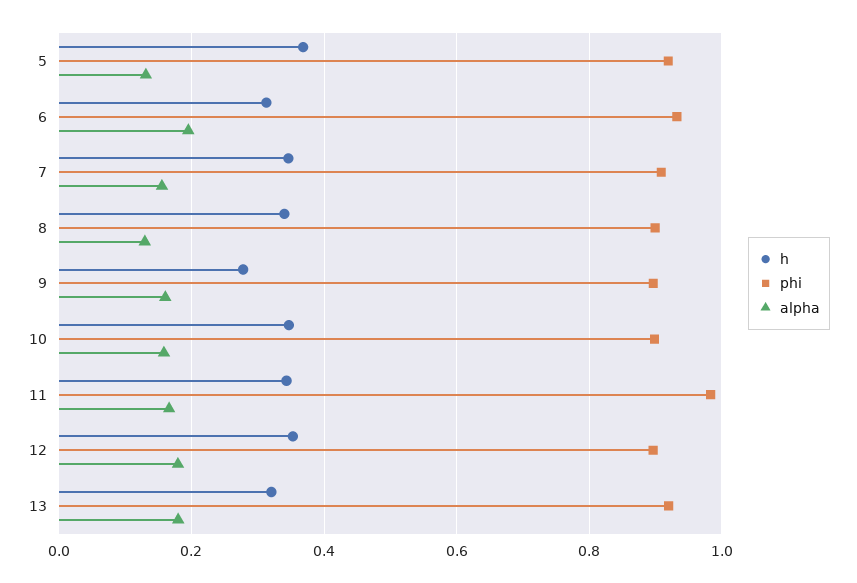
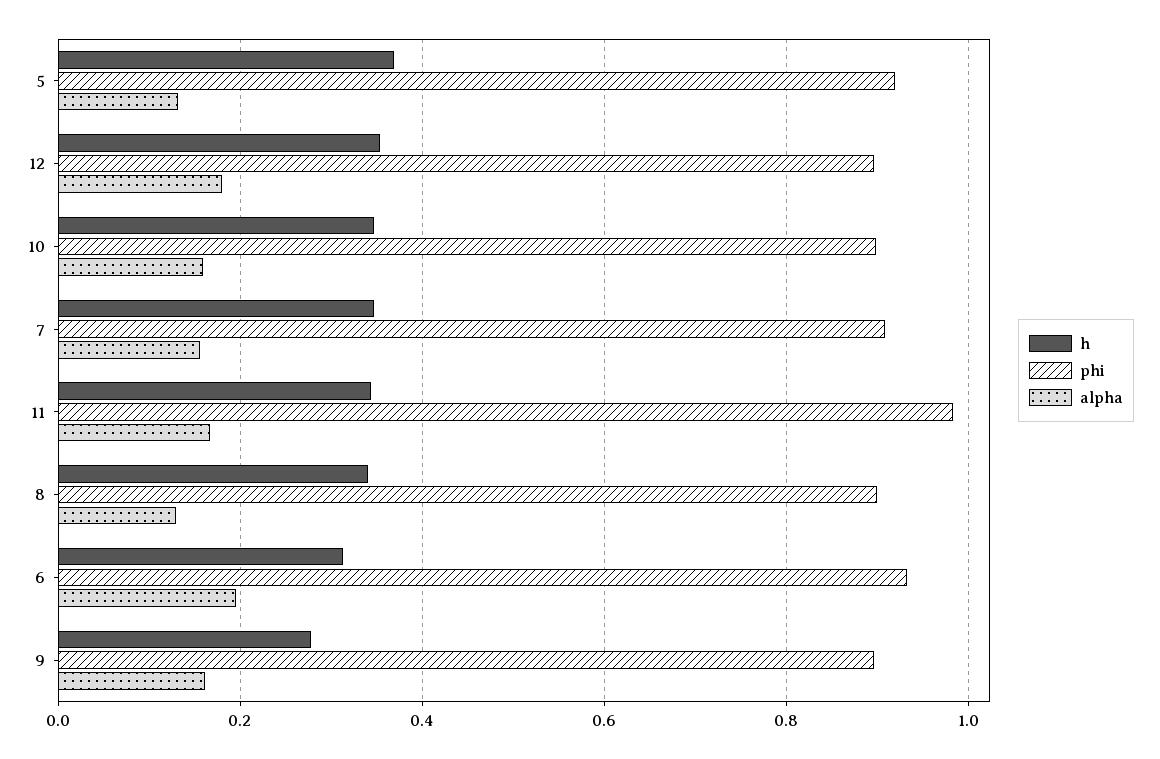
  {
    "h": {
      "5": 0.36,
      "6": 0.32,
      "7": 0.34,
      "8": 0.34,
      "9": 0.28,
      "10": 0.34,
      "11": 0.34,
-     "12": 0.36,
+     "12": 0.36
-     "13": 0.32
    },
    "phi": {
      "5": 0.92,
      "6": 0.94,
      "7": 0.9,
      "8": 0.9,
      "9": 0.9,
      "10": 0.9,
      "11": 0.98,
-     "12": 0.9,
+     "12": 0.9
-     "13": 0.92
    },
    "alpha": {
      "5": 0.14,
      "6": 0.2,
      "7": 0.16,
      "8": 0.12,
      "9": 0.16,
      "10": 0.16,
      "11": 0.16,
-     "12": 0.18,
+     "12": 0.18
-     "13": 0.18
    }
  }

